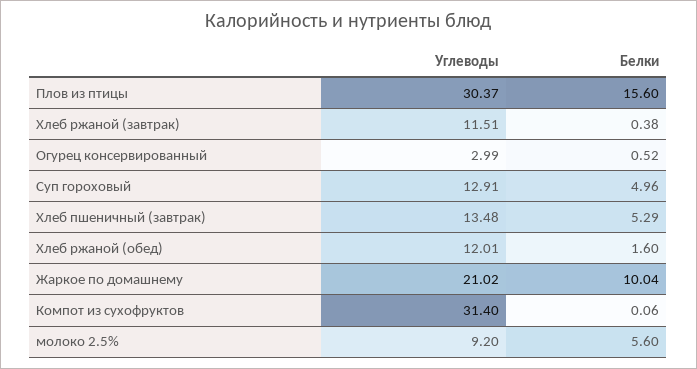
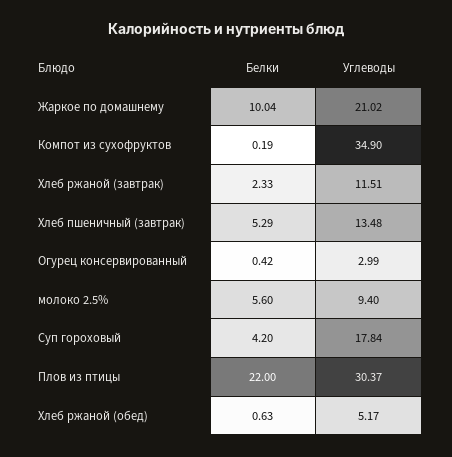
  {
    "Углеводы": {
      "Плов из птицы": 30.37,
      "Хлеб ржаной (завтрак)": 11.51,
      "Огурец консервированный": 2.99,
-     "Суп гороховый": 12.91,
+     "Суп гороховый": 17.84,
      "Хлеб пшеничный (завтрак)": 13.48,
-     "Хлеб ржаной (обед)": 12.01,
+     "Хлеб ржаной (обед)": 5.17,
      "Жаркое по домашнему": 21.02,
-     "Компот из сухофруктов": 31.4,
+     "Компот из сухофруктов": 34.9,
-     "молоко 2.5%": 9.2
+     "молоко 2.5%": 9.4
    },
    "Белки": {
-     "Плов из птицы": 15.6,
+     "Плов из птицы": 22,
-     "Хлеб ржаной (завтрак)": 0.38,
+     "Хлеб ржаной (завтрак)": 2.33,
-     "Огурец консервированный": 0.52,
+     "Огурец консервированный": 0.42,
-     "Суп гороховый": 4.96,
+     "Суп гороховый": 4.2,
      "Хлеб пшеничный (завтрак)": 5.29,
-     "Хлеб ржаной (обед)": 1.6,
+     "Хлеб ржаной (обед)": 0.63,
      "Жаркое по домашнему": 10.04,
-     "Компот из сухофруктов": 0.06,
+     "Компот из сухофруктов": 0.19,
      "молоко 2.5%": 5.6
    }
  }

